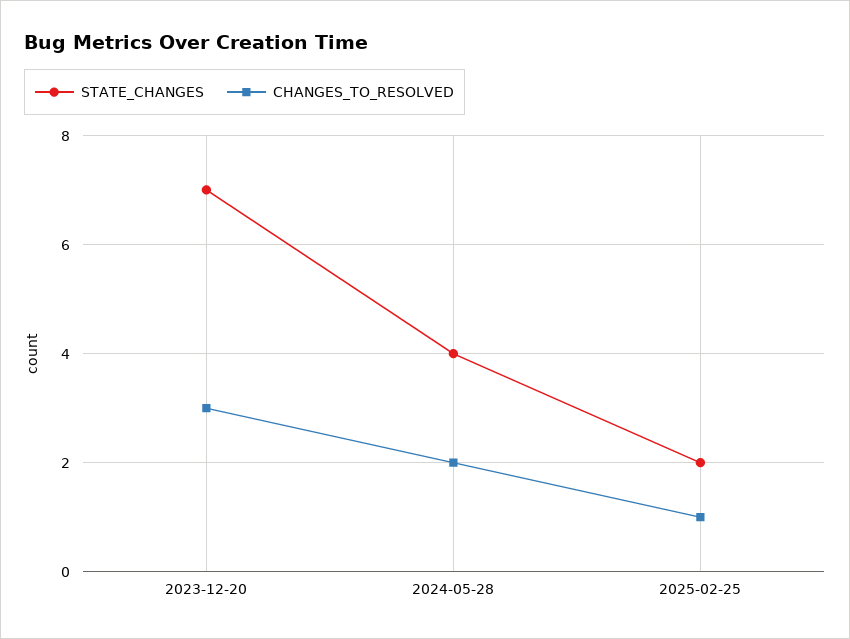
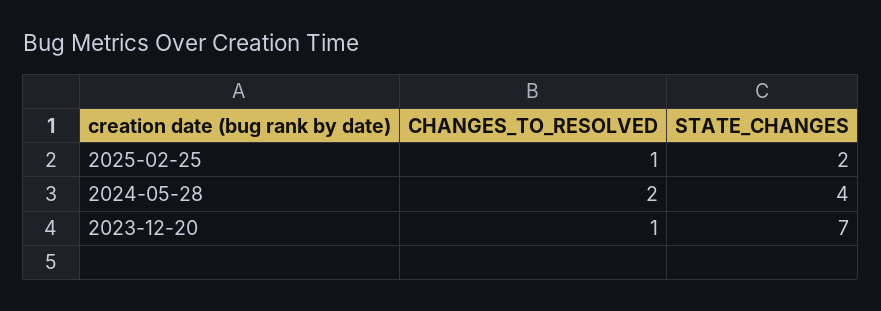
  {
    "STATE_CHANGES": {
      "2023-12-20": 7,
      "2024-05-28": 4,
      "2025-02-25": 2
    },
    "CHANGES_TO_RESOLVED": {
-     "2023-12-20": 3,
+     "2023-12-20": 1,
      "2024-05-28": 2,
      "2025-02-25": 1
    }
  }

